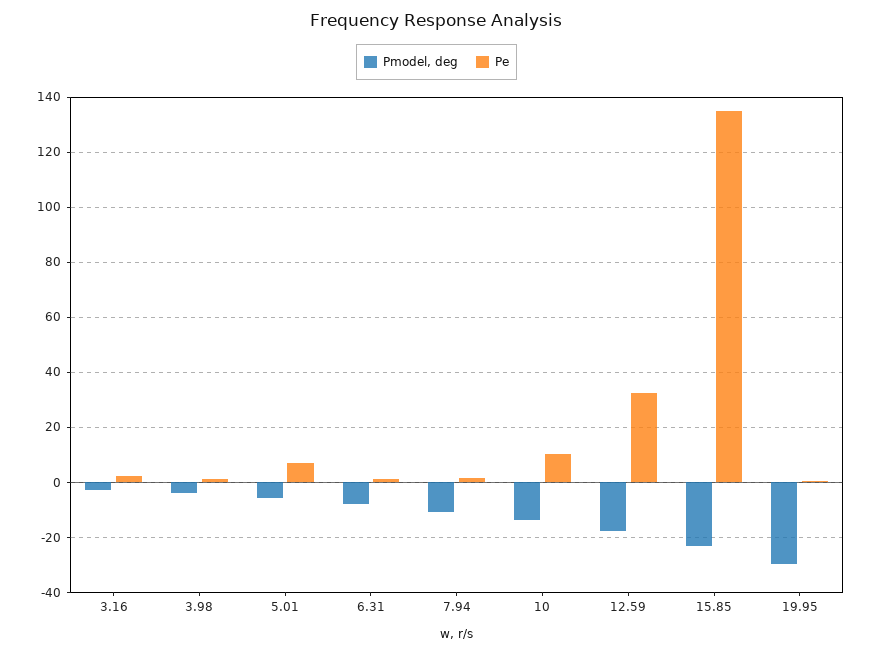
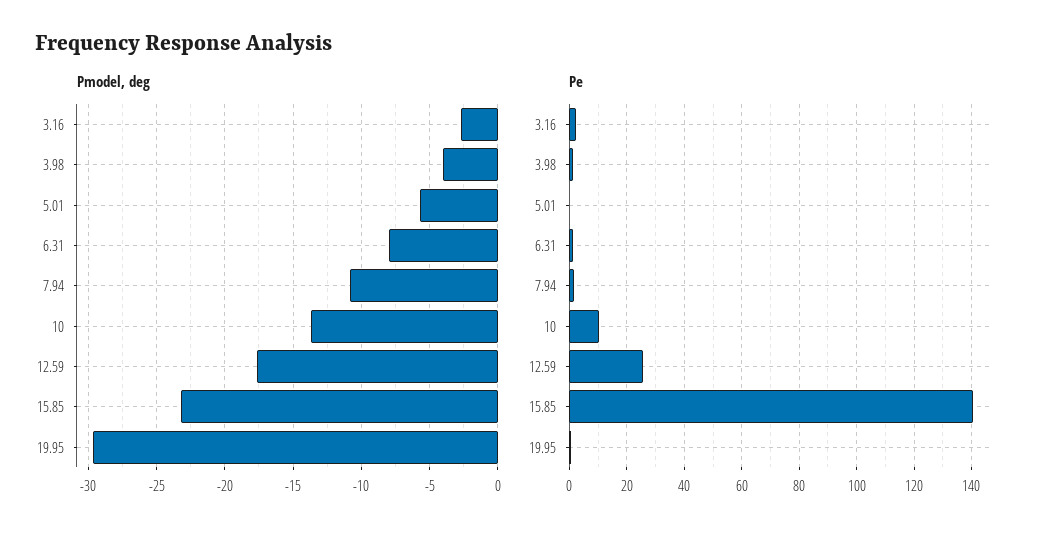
  {
    "Pmodel, deg": {
      "3.16": -2.5,
      "3.98": -4,
      "5.01": -5.5,
      "6.31": -8,
      "7.94": -11,
      "10": -13.5,
      "12.59": -17.5,
      "15.85": -23,
      "19.95": -29.5
    },
    "Pe": {
      "3.16": 2.5,
      "3.98": 2.5,
-     "5.01": 7.5,
+     "5.01": 0,
      "6.31": 0,
      "7.94": 2.5,
      "10": 10,
-     "12.59": 32.5,
+     "12.59": 25,
-     "15.85": 135,
+     "15.85": 140,
      "19.95": 0
    }
  }

